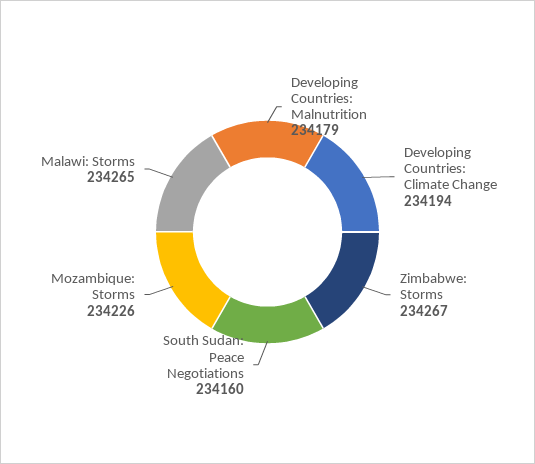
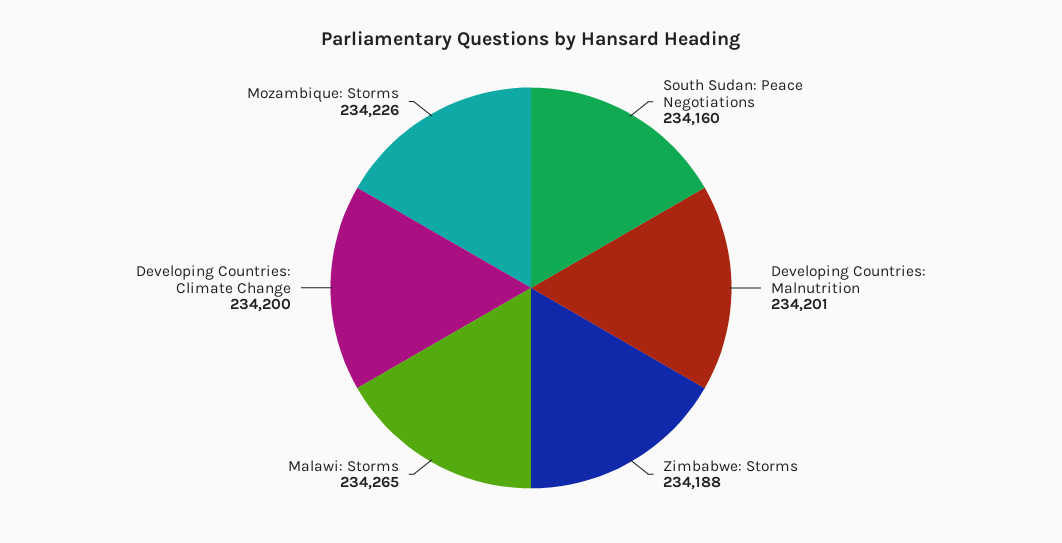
  {
-   "Developing Countries: Malnutrition": 234179,
+   "Developing Countries: Malnutrition": 234201,
-   "Developing Countries: Climate Change": 234194,
+   "Developing Countries: Climate Change": 234200,
-   "Zimbabwe: Storms": 234267,
+   "Zimbabwe: Storms": 234188,
    "South Sudan: Peace Negotiations": 234160,
    "Mozambique: Storms": 234226,
    "Malawi: Storms": 234265
  }

